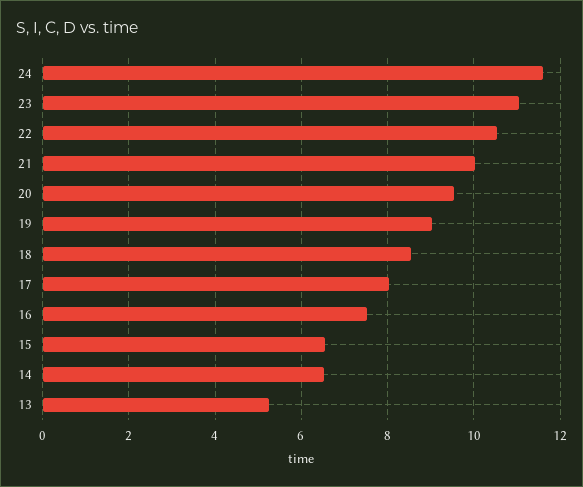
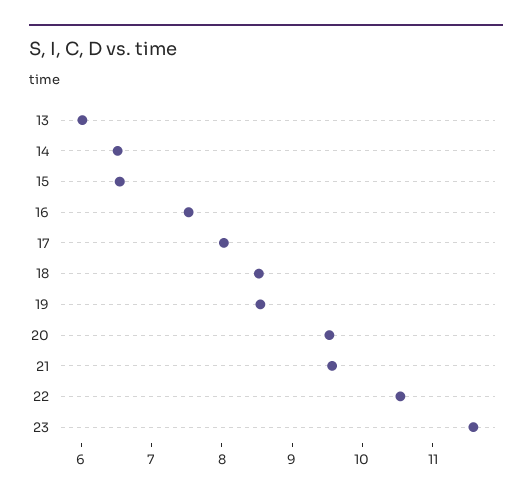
  {
-   "24": 11.6,
-   "23": 11,
+   "23": 11.6,
    "22": 10.6,
-   "21": 10,
+   "21": 9.6,
    "20": 9.6,
-   "19": 9,
+   "19": 8.6,
    "18": 8.6,
    "17": 8,
    "16": 7.6,
    "15": 6.6,
    "14": 6.6,
-   "13": 5.2
+   "13": 6
  }

